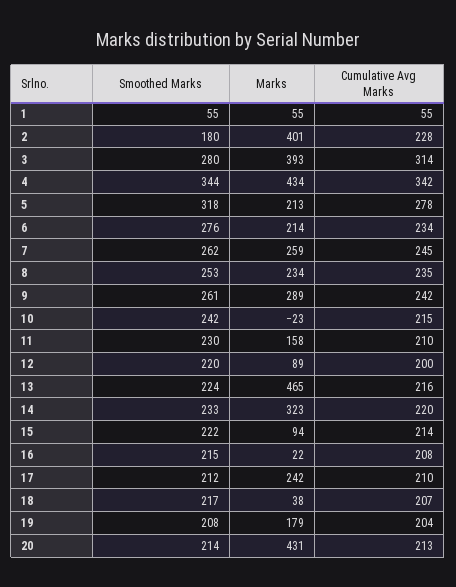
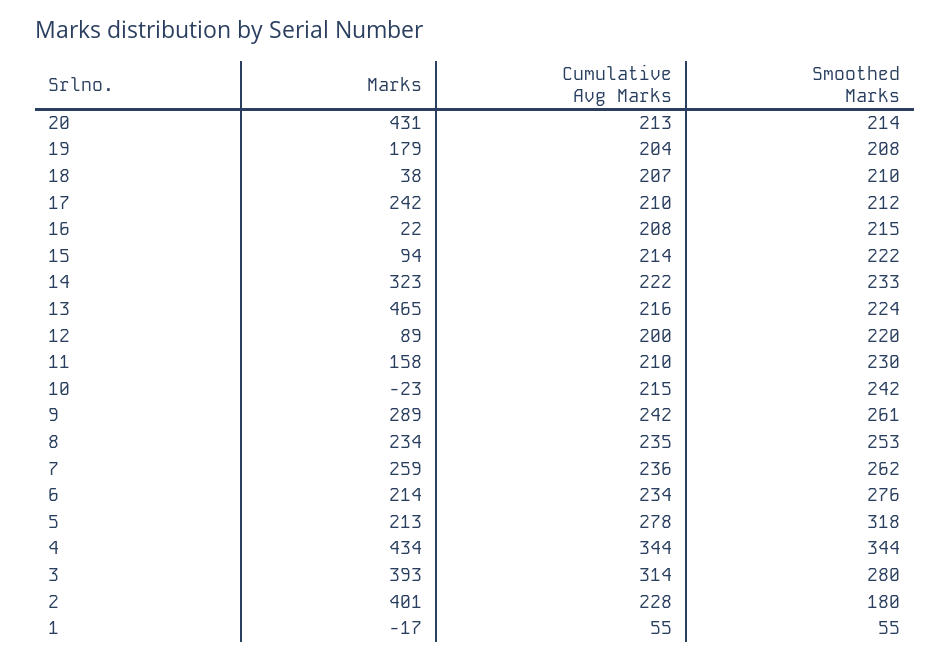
  {
    "Smoothed Marks": {
      "1": 55,
      "2": 180,
      "3": 280,
      "4": 344,
      "5": 318,
      "6": 276,
      "7": 262,
      "8": 253,
      "9": 261,
      "10": 242,
      "11": 230,
      "12": 220,
      "13": 224,
      "14": 233,
      "15": 222,
      "16": 215,
      "17": 212,
-     "18": 217,
+     "18": 210,
      "19": 208,
      "20": 214
    },
    "Marks": {
-     "1": 55,
+     "1": -17,
      "2": 401,
      "3": 393,
      "4": 434,
      "5": 213,
      "6": 214,
      "7": 259,
      "8": 234,
      "9": 289,
      "10": -23,
      "11": 158,
      "12": 89,
      "13": 465,
      "14": 323,
      "15": 94,
      "16": 22,
      "17": 242,
      "18": 38,
      "19": 179,
      "20": 431
    },
    "Cumulative Avg Marks": {
      "1": 55,
      "2": 228,
      "3": 314,
-     "4": 342,
+     "4": 344,
      "5": 278,
      "6": 234,
-     "7": 245,
+     "7": 236,
      "8": 235,
      "9": 242,
      "10": 215,
      "11": 210,
      "12": 200,
      "13": 216,
-     "14": 220,
+     "14": 222,
      "15": 214,
      "16": 208,
      "17": 210,
      "18": 207,
      "19": 204,
      "20": 213
    }
  }

